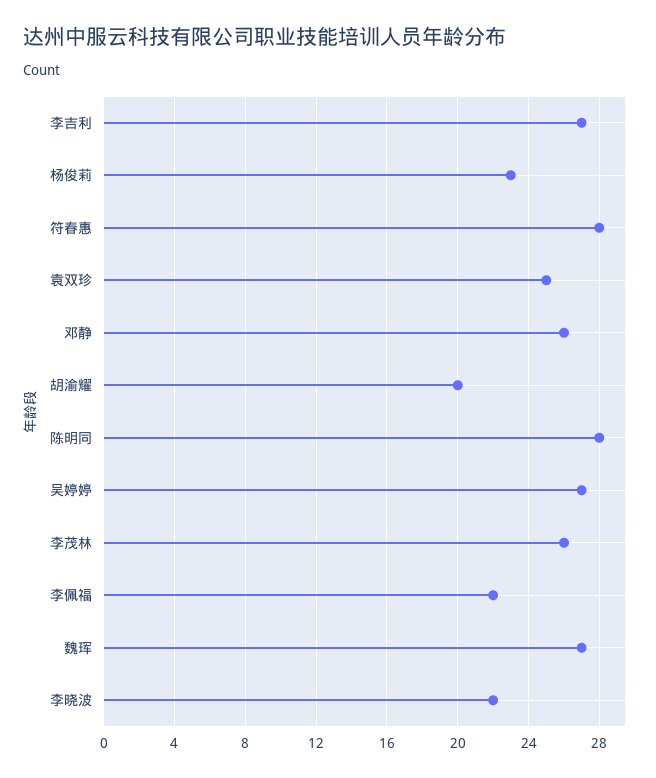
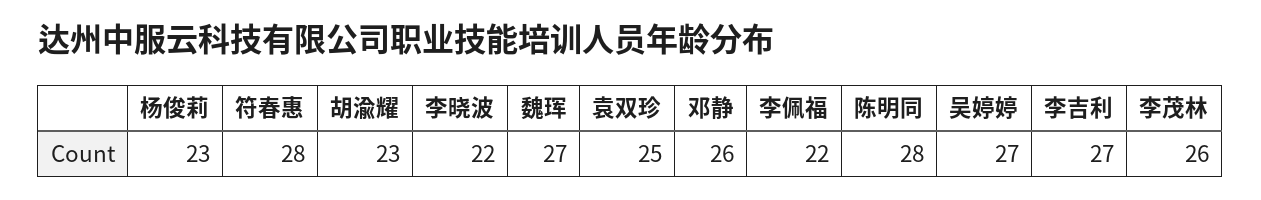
  {
    "李吉利": 27,
    "杨俊莉": 23,
    "符春惠": 28,
    "袁双珍": 25,
    "邓静": 26,
-   "胡渝耀": 20,
+   "胡渝耀": 23,
    "陈明同": 28,
    "吴婷婷": 27,
    "李茂林": 26,
    "李佩福": 22,
    "魏珲": 27,
    "李晓波": 22
  }

